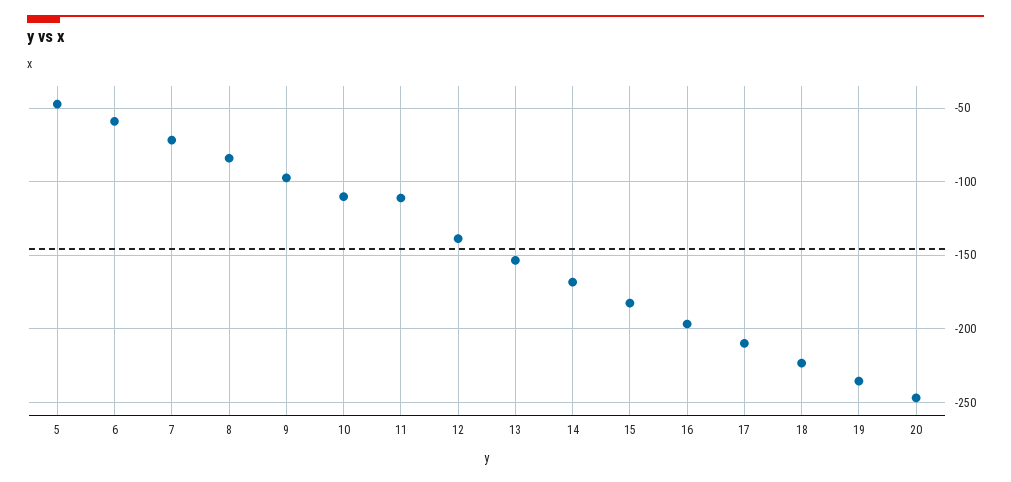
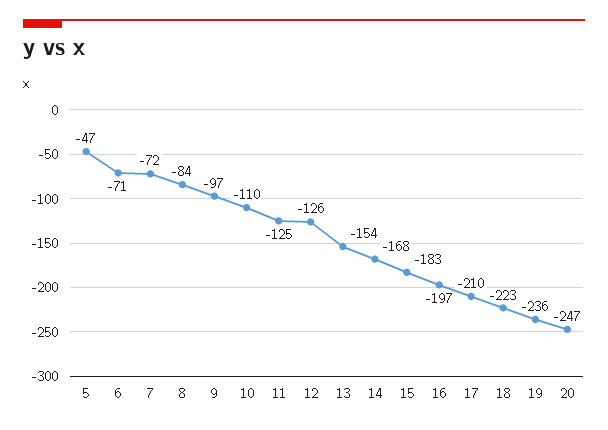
  {
    "5": -47,
-   "6": -60,
+   "6": -71,
    "7": -72,
    "8": -84,
    "9": -97,
    "10": -110,
-   "11": -110,
+   "11": -125,
-   "12": -140,
+   "12": -126,
    "13": -154,
    "14": -168,
    "15": -183,
    "16": -197,
    "17": -210,
    "18": -223,
    "19": -236,
    "20": -247
  }

